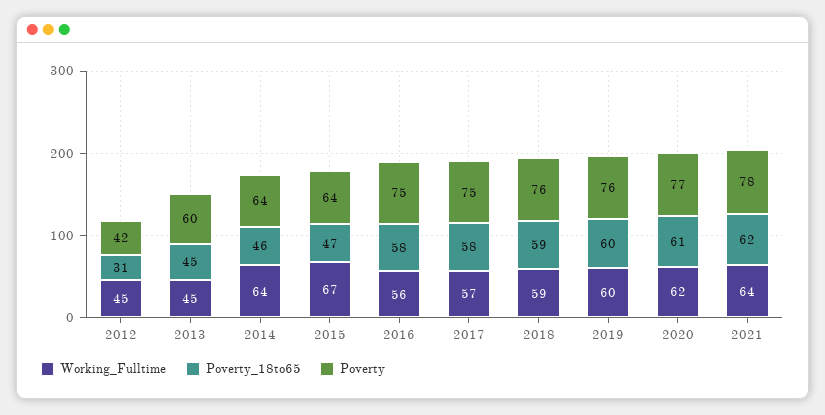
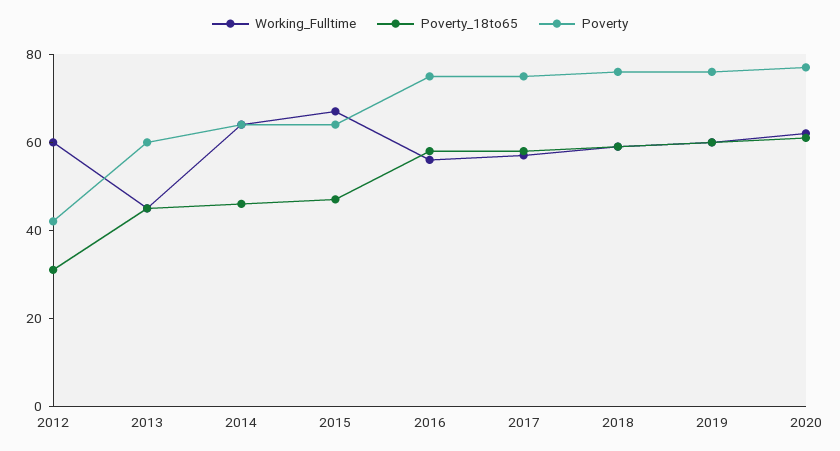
  {
    "Working_Fulltime": {
-     "2012": 45,
+     "2012": 60,
      "2013": 45,
      "2014": 64,
      "2015": 67,
      "2016": 56,
      "2017": 57,
      "2018": 59,
      "2019": 60,
-     "2020": 62,
+     "2020": 62
-     "2021": 64
    },
    "Poverty_18to65": {
      "2012": 31,
      "2013": 45,
      "2014": 46,
      "2015": 47,
      "2016": 58,
      "2017": 58,
      "2018": 59,
      "2019": 60,
-     "2020": 61,
+     "2020": 61
-     "2021": 62
    },
    "Poverty": {
      "2012": 42,
      "2013": 60,
      "2014": 64,
      "2015": 64,
      "2016": 75,
      "2017": 75,
      "2018": 76,
      "2019": 76,
-     "2020": 77,
+     "2020": 77
-     "2021": 78
    }
  }

